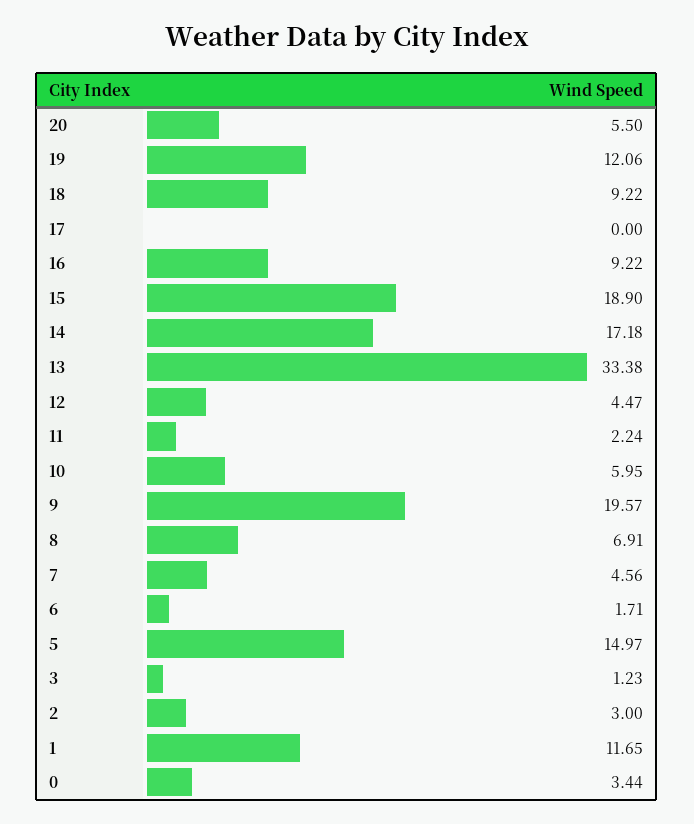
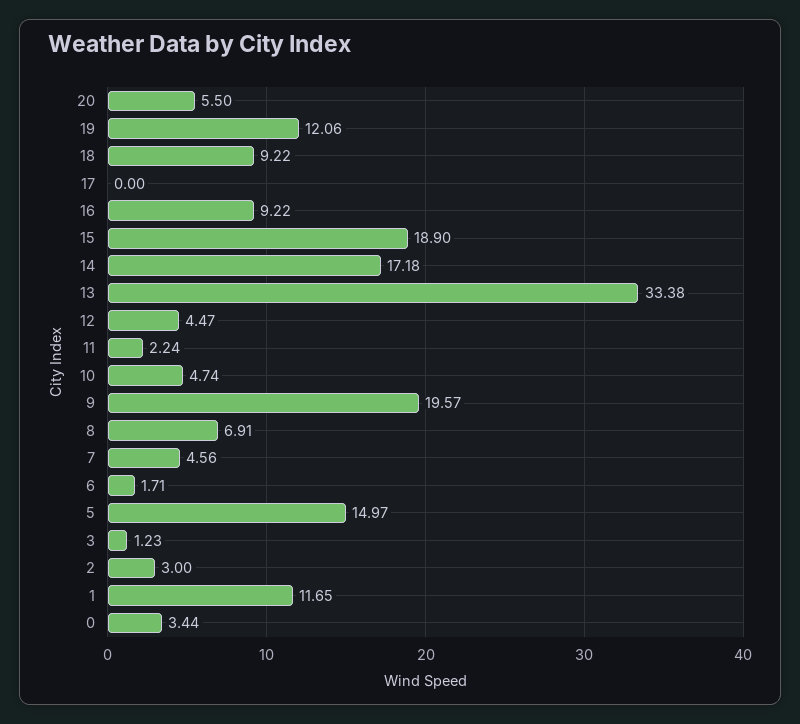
  {
    "20": 5.5,
    "19": 12.06,
    "18": 9.22,
    "17": 0,
    "16": 9.22,
    "15": 18.9,
    "14": 17.18,
    "13": 33.38,
    "12": 4.47,
    "11": 2.24,
-   "10": 5.95,
+   "10": 4.74,
    "9": 19.57,
    "8": 6.91,
    "7": 4.56,
    "6": 1.71,
    "5": 14.97,
    "3": 1.23,
    "2": 3,
    "1": 11.65,
    "0": 3.44
  }

